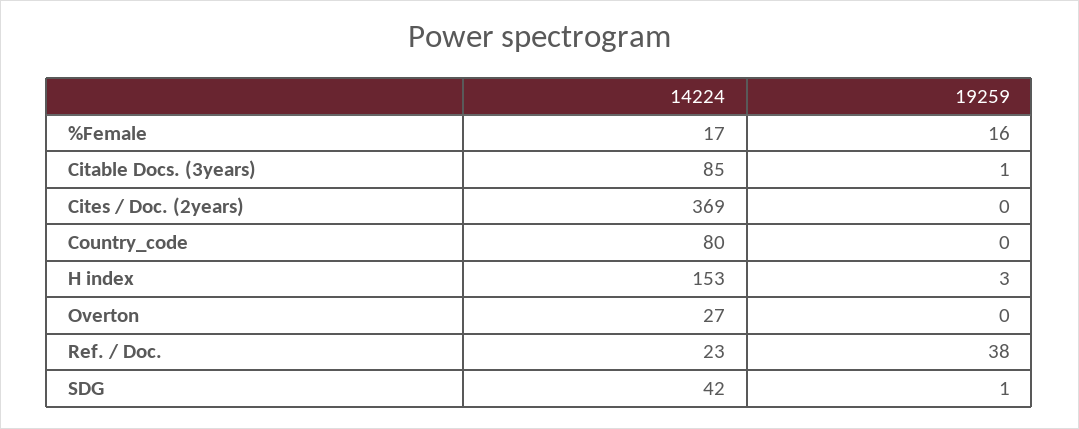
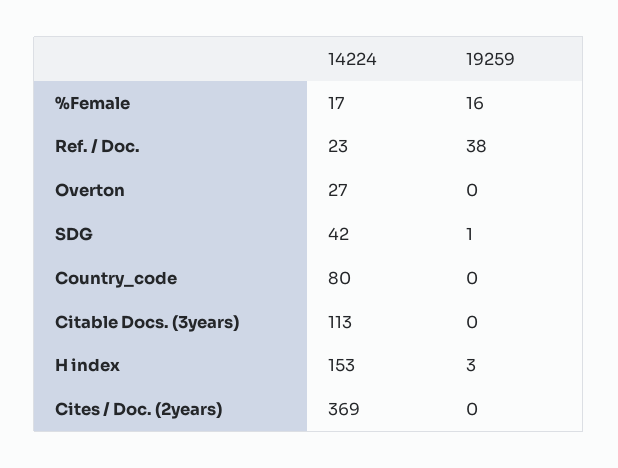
  {
    "14224": {
      "%Female": 17,
-     "Citable Docs. (3years)": 85,
+     "Citable Docs. (3years)": 113,
      "Cites / Doc. (2years)": 369,
      "Country_code": 80,
      "H index": 153,
      "Overton": 27,
      "Ref. / Doc.": 23,
      "SDG": 42
    },
    "19259": {
      "%Female": 16,
-     "Citable Docs. (3years)": 1,
+     "Citable Docs. (3years)": 0,
      "Cites / Doc. (2years)": 0,
      "Country_code": 0,
      "H index": 3,
      "Overton": 0,
      "Ref. / Doc.": 38,
      "SDG": 1
    }
  }

